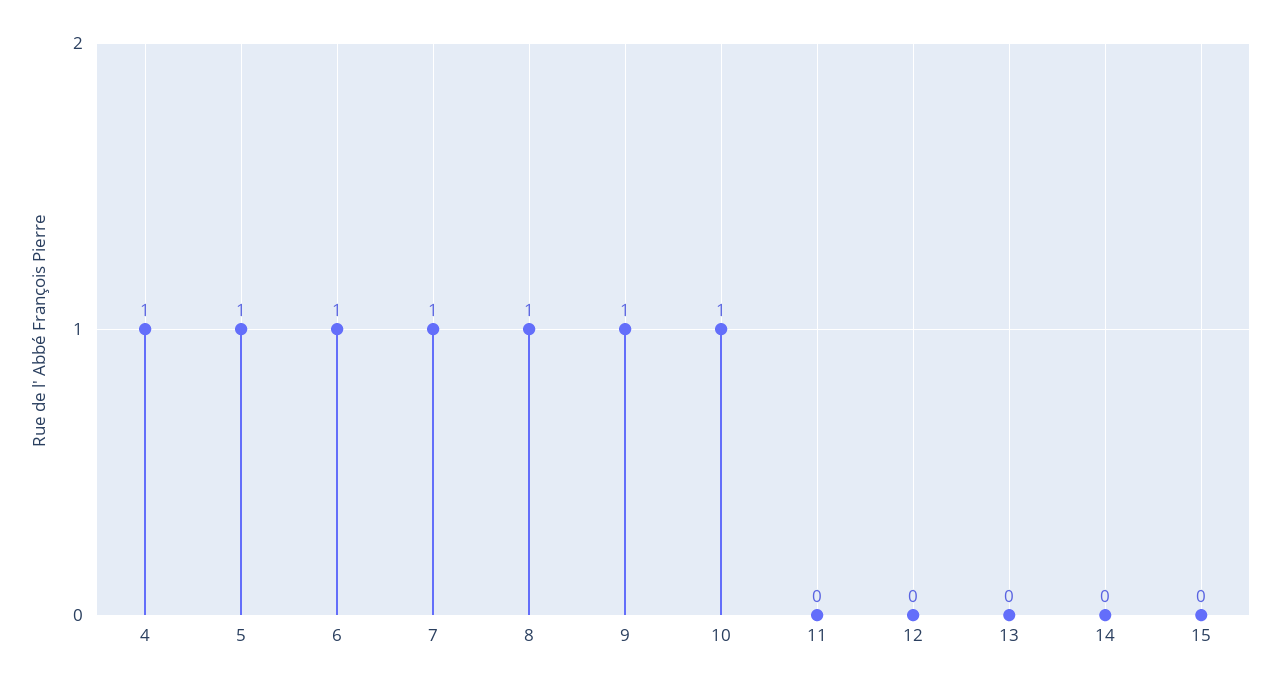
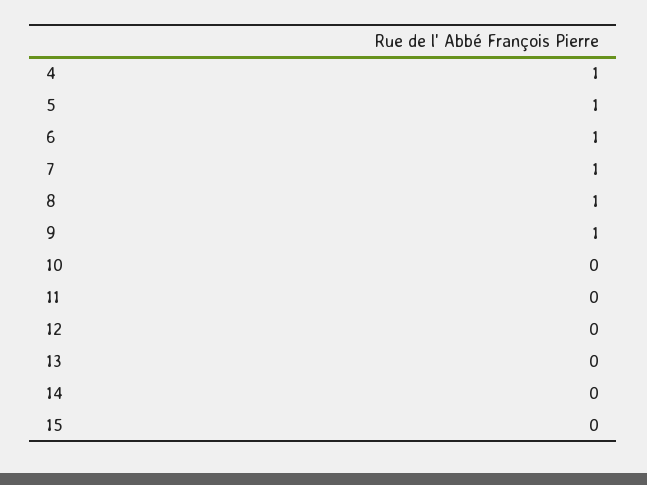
  {
    "4": 1,
    "5": 1,
    "6": 1,
    "7": 1,
    "8": 1,
    "9": 1,
-   "10": 1,
+   "10": 0,
    "11": 0,
    "12": 0,
    "13": 0,
    "14": 0,
    "15": 0
  }

